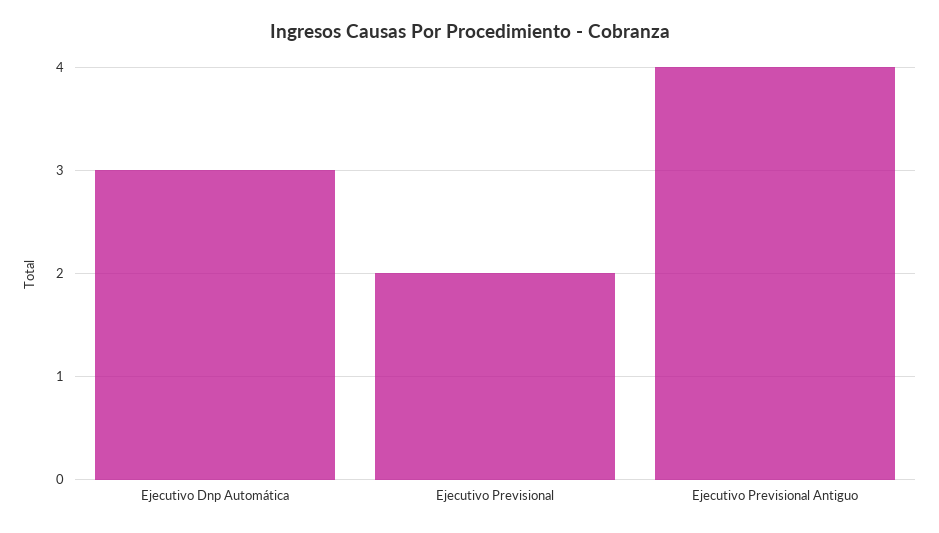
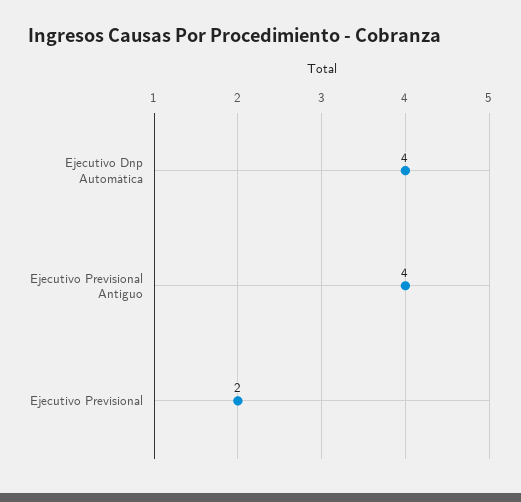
  {
-   "Ejecutivo Dnp Automática": 3,
+   "Ejecutivo Dnp Automática": 4,
    "Ejecutivo Previsional": 2,
    "Ejecutivo Previsional Antiguo": 4
  }

